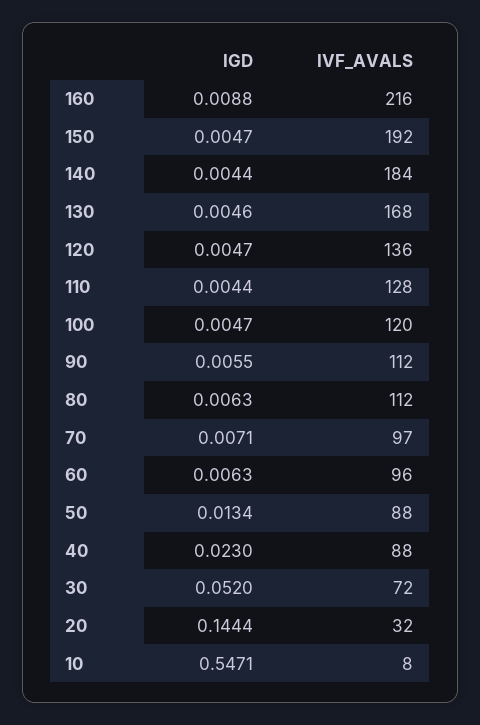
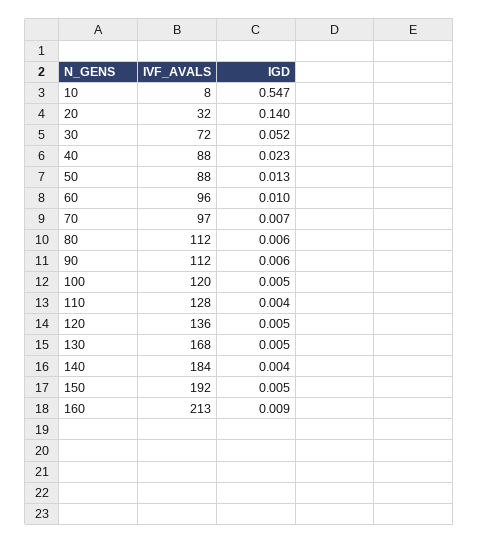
  {
    "IGD": {
      "160": 0.0088,
      "150": 0.0047,
      "140": 0.0044,
      "130": 0.0046,
      "120": 0.0047,
      "110": 0.0044,
      "100": 0.0047,
      "90": 0.0055,
      "80": 0.0063,
      "70": 0.0071,
-     "60": 0.0063,
+     "60": 0.01,
      "50": 0.0134,
      "40": 0.023,
      "30": 0.052,
-     "20": 0.1444,
+     "20": 0.14,
      "10": 0.5471
    },
    "IVF_AVALS": {
-     "160": 216,
+     "160": 213,
      "150": 192,
      "140": 184,
      "130": 168,
      "120": 136,
      "110": 128,
      "100": 120,
      "90": 112,
      "80": 112,
      "70": 97,
      "60": 96,
      "50": 88,
      "40": 88,
      "30": 72,
      "20": 32,
      "10": 8
    }
  }

